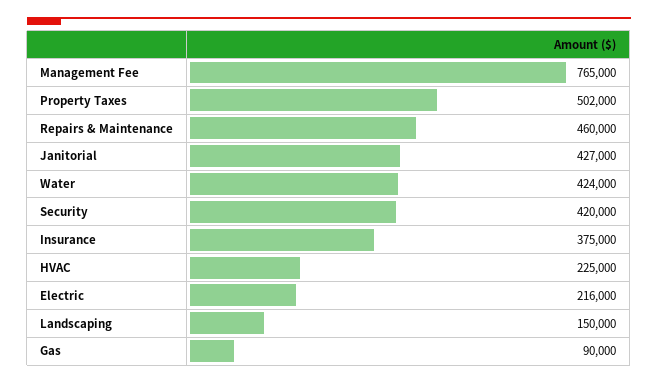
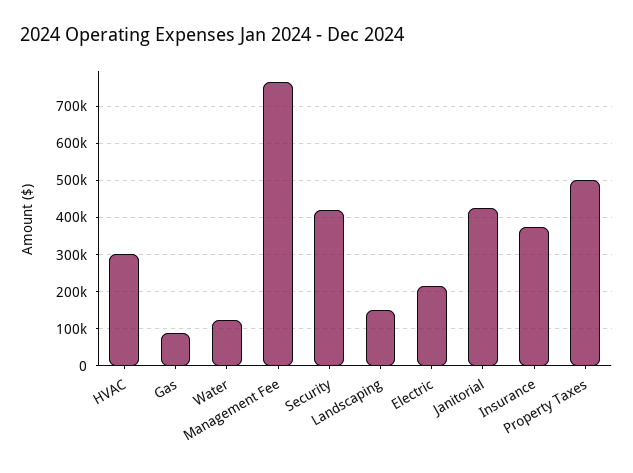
  {
    "Management Fee": 765000,
    "Property Taxes": 502000,
-   "Repairs & Maintenance": 460000,
    "Janitorial": 427000,
-   "Water": 424000,
+   "Water": 120000,
    "Security": 420000,
    "Insurance": 375000,
-   "HVAC": 225000,
+   "HVAC": 300000,
    "Electric": 216000,
    "Landscaping": 150000,
    "Gas": 90000
  }

